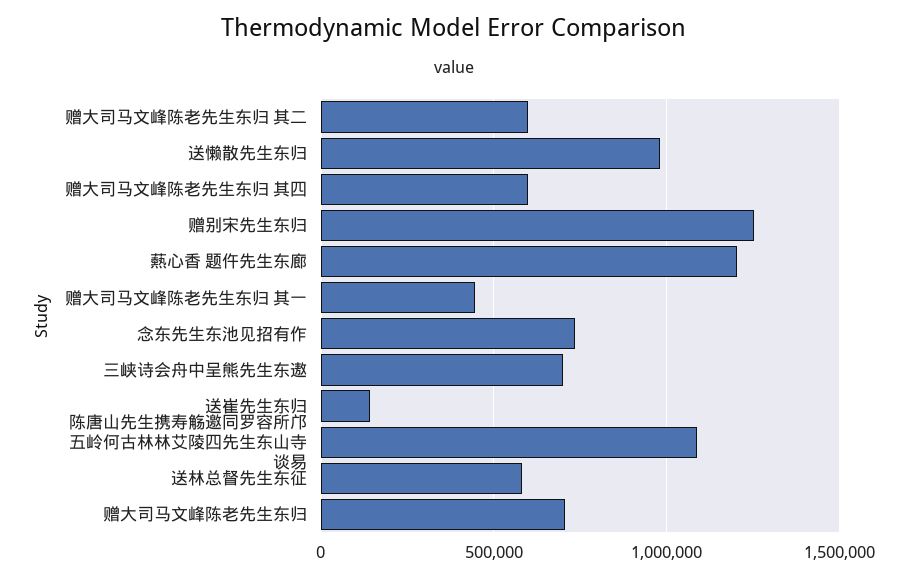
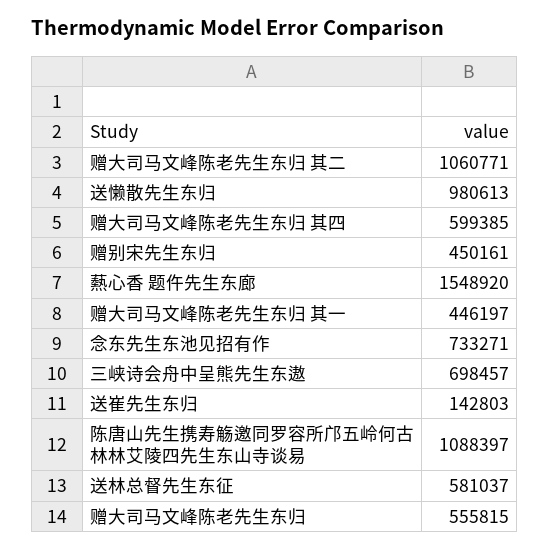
  {
-   "赠大司马文峰陈老先生东归 其二": 600000,
+   "赠大司马文峰陈老先生东归 其二": 1060771,
    "送懒散先生东归": 980613,
    "赠大司马文峰陈老先生东归 其四": 599385,
-   "赠别宋先生东归": 1250000,
+   "赠别宋先生东归": 450161,
-   "爇心香 题仵先生东廊": 1200000,
+   "爇心香 题仵先生东廊": 1548920,
    "赠大司马文峰陈老先生东归 其一": 446197,
    "念东先生东池见招有作": 733271,
    "三峡诗会舟中呈熊先生东遨": 698457,
    "送崔先生东归": 142803,
    "陈唐山先生携寿觞邀同罗容所邝五岭何古林林艾陵四先生东山寺谈易": 1088397,
    "送林总督先生东征": 581037,
-   "赠大司马文峰陈老先生东归": 700000
+   "赠大司马文峰陈老先生东归": 555815
  }

